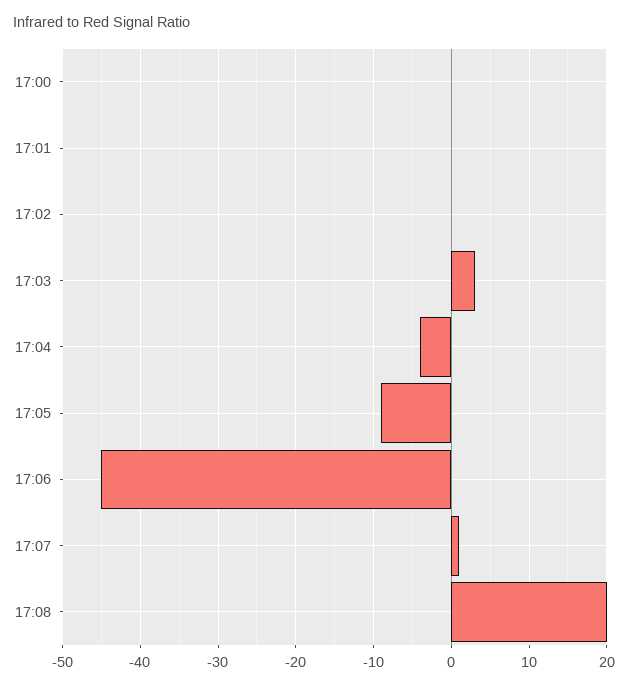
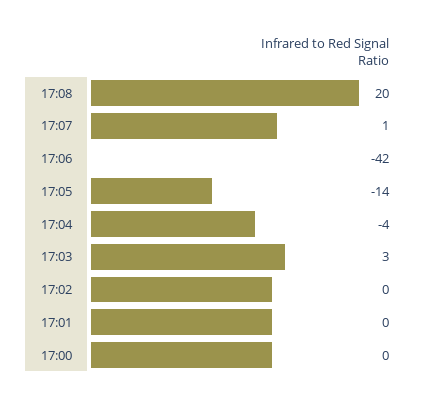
  {
    "17:00": 0,
    "17:01": 0,
    "17:02": 0,
    "17:03": 3,
    "17:04": -4,
-   "17:05": -9,
+   "17:05": -14,
-   "17:06": -45,
+   "17:06": -42,
    "17:07": 1,
    "17:08": 20
  }

